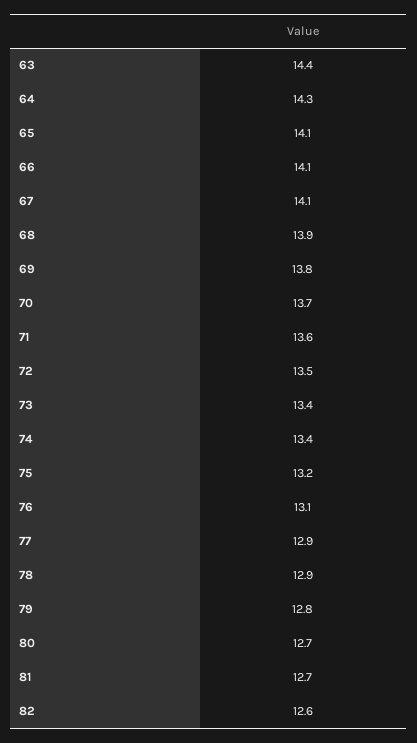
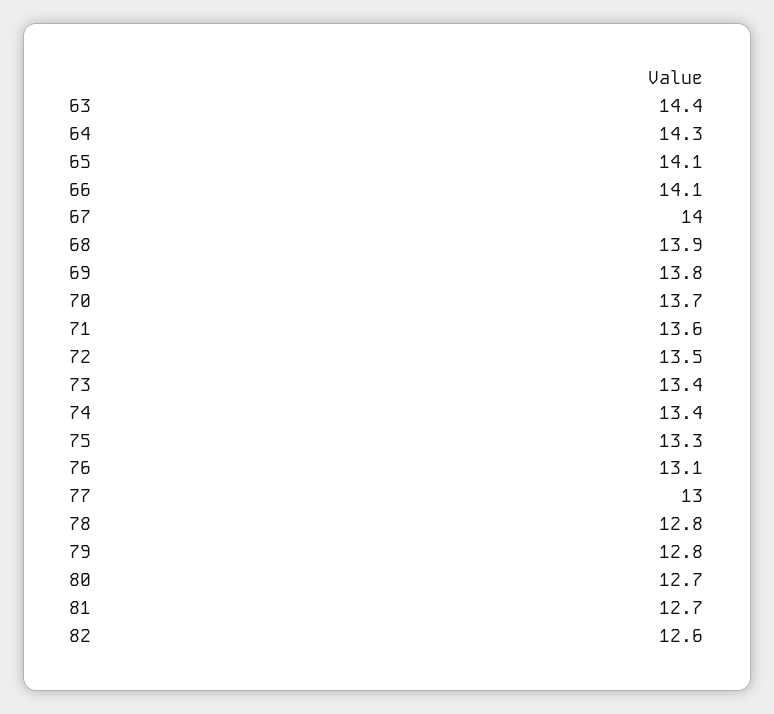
  {
    "63": 14.4,
    "64": 14.3,
    "65": 14.1,
    "66": 14.1,
-   "67": 14.1,
+   "67": 14,
    "68": 13.9,
    "69": 13.8,
    "70": 13.7,
    "71": 13.6,
    "72": 13.5,
    "73": 13.4,
    "74": 13.4,
-   "75": 13.2,
+   "75": 13.3,
    "76": 13.1,
-   "77": 12.9,
+   "77": 13,
-   "78": 12.9,
+   "78": 12.8,
    "79": 12.8,
    "80": 12.7,
    "81": 12.7,
    "82": 12.6
  }

